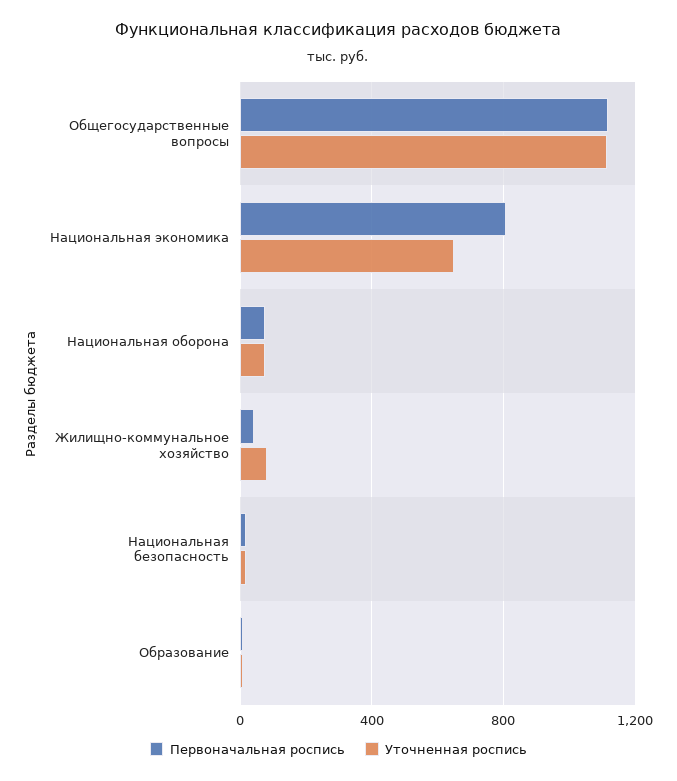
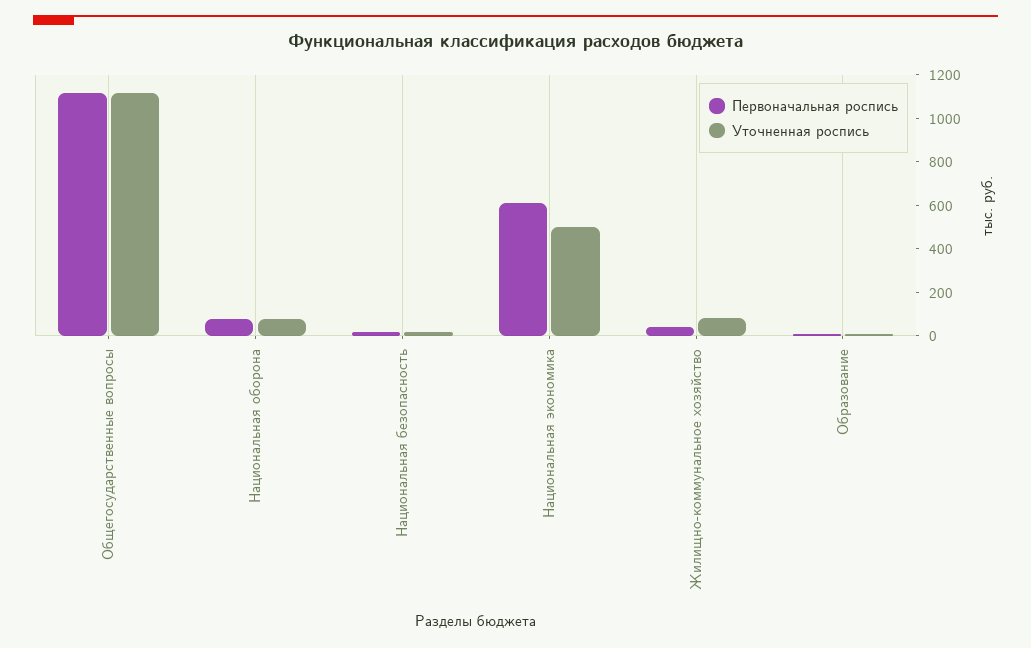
  {
    "Первоначальная роспись": {
      "Общегосударственные вопросы": 1100,
-     "Национальная экономика": 800,
+     "Национальная экономика": 600,
      "Национальная оборона": 100,
      "Жилищно-коммунальное хозяйство": 50,
      "Национальная безопасность": 0,
      "Образование": 0
    },
    "Уточненная роспись": {
      "Общегосударственные вопросы": 1100,
-     "Национальная экономика": 650,
+     "Национальная экономика": 500,
      "Национальная оборона": 100,
      "Жилищно-коммунальное хозяйство": 100,
      "Национальная безопасность": 0,
      "Образование": 0
    }
  }

